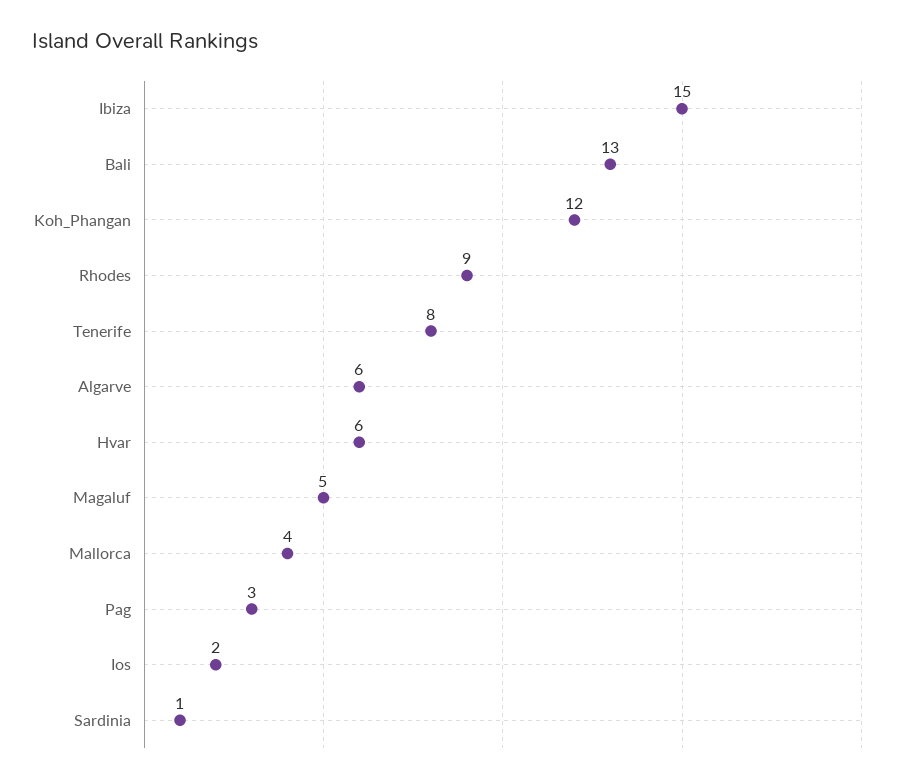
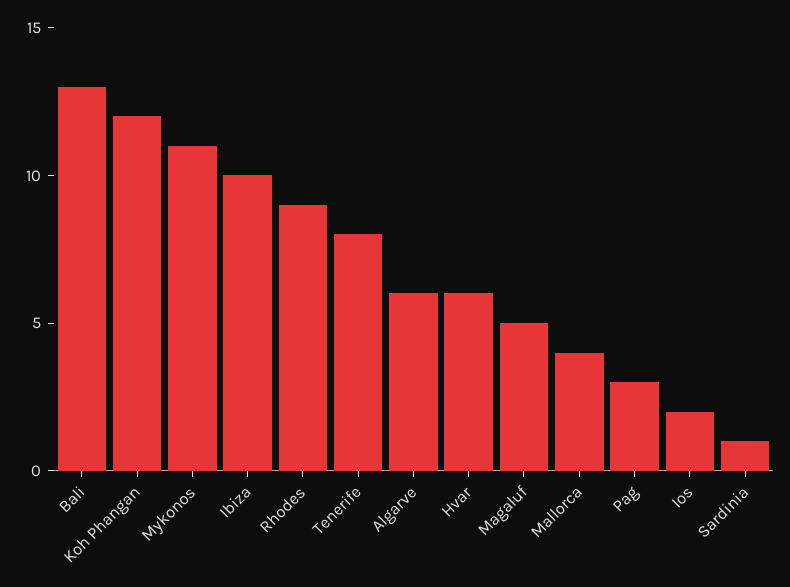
  {
-   "Ibiza": 15,
+   "Ibiza": 10,
    "Bali": 13,
    "Koh_Phangan": 12,
    "Rhodes": 9,
    "Tenerife": 8,
    "Algarve": 6,
    "Hvar": 6,
    "Magaluf": 5,
    "Mallorca": 4,
    "Pag": 3,
    "Ios": 2,
-   "Sardinia": 1
+   "Sardinia": 1,
+   "Mykonos": 11
  }

